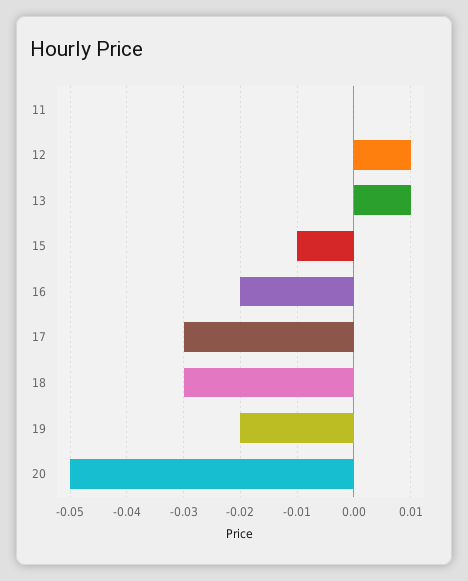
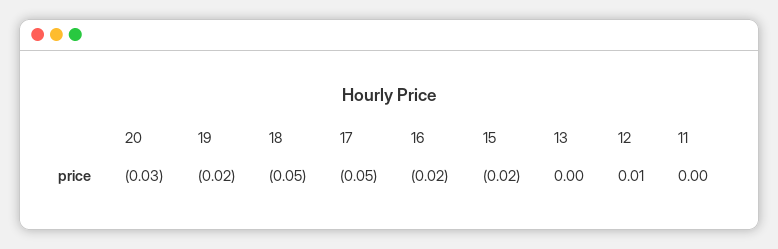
  {
    "11": 0,
    "12": 0.01,
-   "13": 0.01,
+   "13": 0,
-   "15": -0.01,
+   "15": -0.02,
    "16": -0.02,
-   "17": -0.03,
+   "17": -0.05,
-   "18": -0.03,
+   "18": -0.05,
    "19": -0.02,
-   "20": -0.05
+   "20": -0.03
  }

